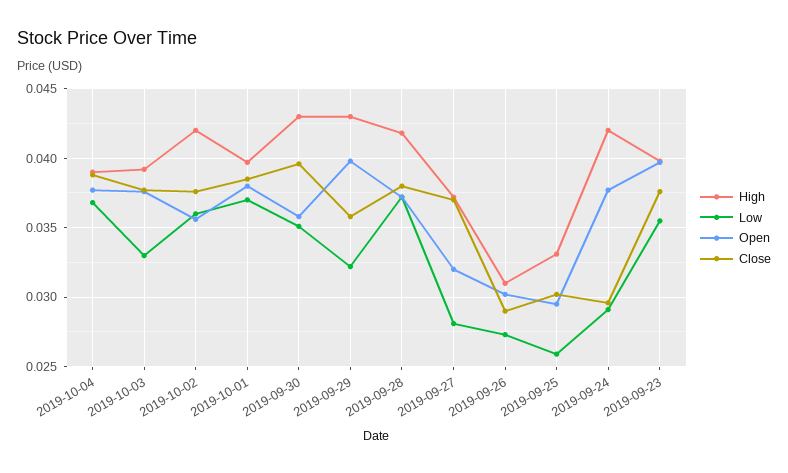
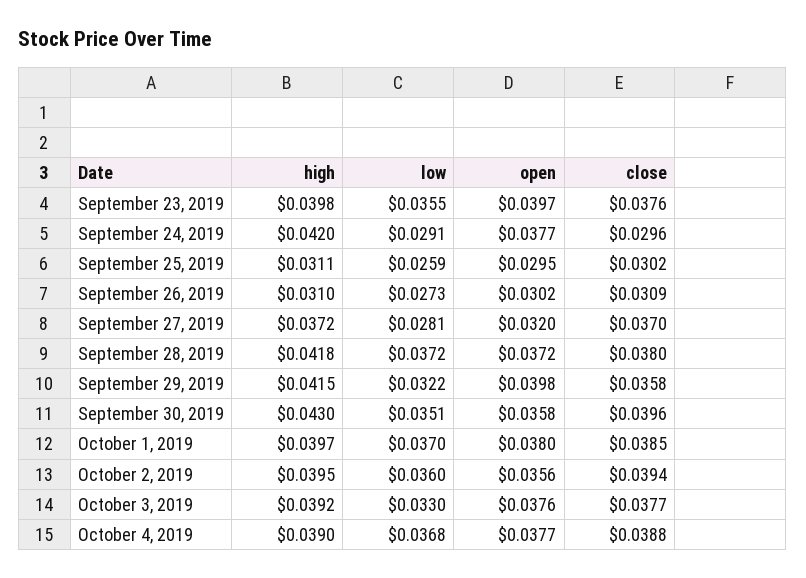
  {
    "High": {
      "2019-10-04": 0.039,
      "2019-10-03": 0.0392,
-     "2019-10-02": 0.042,
+     "2019-10-02": 0.0395,
      "2019-10-01": 0.0397,
      "2019-09-30": 0.043,
-     "2019-09-29": 0.043,
+     "2019-09-29": 0.0415,
      "2019-09-28": 0.0418,
      "2019-09-27": 0.0372,
      "2019-09-26": 0.031,
-     "2019-09-25": 0.033,
+     "2019-09-25": 0.0311,
      "2019-09-24": 0.042,
      "2019-09-23": 0.0398
    },
    "Low": {
      "2019-10-04": 0.0368,
      "2019-10-03": 0.033,
      "2019-10-02": 0.036,
      "2019-10-01": 0.037,
      "2019-09-30": 0.0351,
      "2019-09-29": 0.0322,
      "2019-09-28": 0.0372,
      "2019-09-27": 0.0281,
      "2019-09-26": 0.0273,
      "2019-09-25": 0.0259,
      "2019-09-24": 0.0291,
      "2019-09-23": 0.0355
    },
    "Open": {
      "2019-10-04": 0.0377,
      "2019-10-03": 0.0376,
      "2019-10-02": 0.0356,
      "2019-10-01": 0.038,
      "2019-09-30": 0.0358,
      "2019-09-29": 0.0398,
      "2019-09-28": 0.0372,
      "2019-09-27": 0.032,
      "2019-09-26": 0.0302,
      "2019-09-25": 0.0295,
      "2019-09-24": 0.0377,
      "2019-09-23": 0.0397
    },
    "Close": {
      "2019-10-04": 0.0388,
      "2019-10-03": 0.0377,
-     "2019-10-02": 0.0375,
+     "2019-10-02": 0.0394,
      "2019-10-01": 0.0385,
      "2019-09-30": 0.0396,
      "2019-09-29": 0.0358,
      "2019-09-28": 0.038,
      "2019-09-27": 0.037,
-     "2019-09-26": 0.029,
+     "2019-09-26": 0.0309,
      "2019-09-25": 0.0302,
      "2019-09-24": 0.0296,
      "2019-09-23": 0.0376
    }
  }

